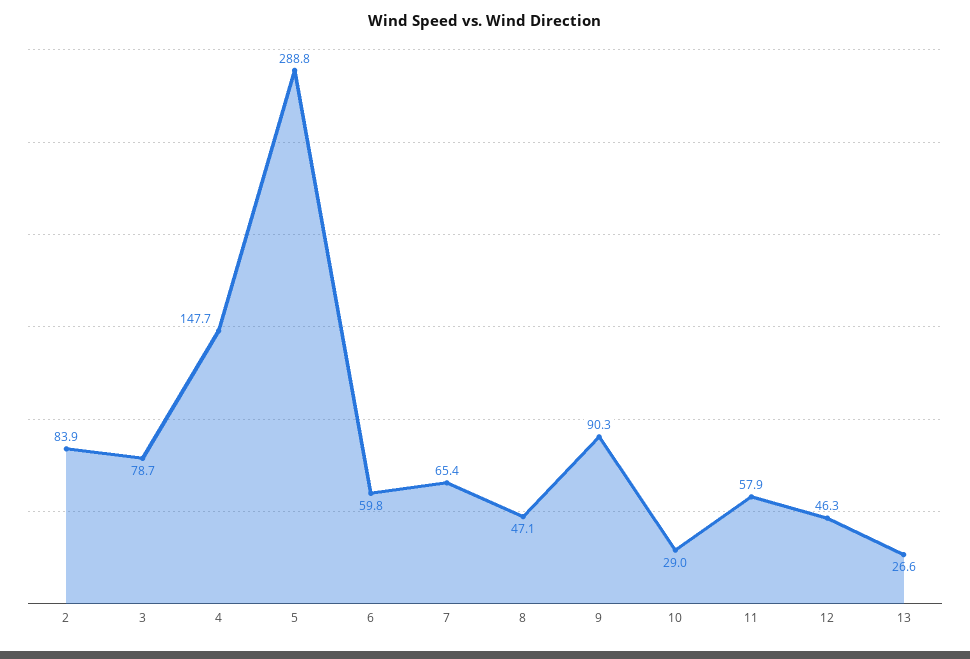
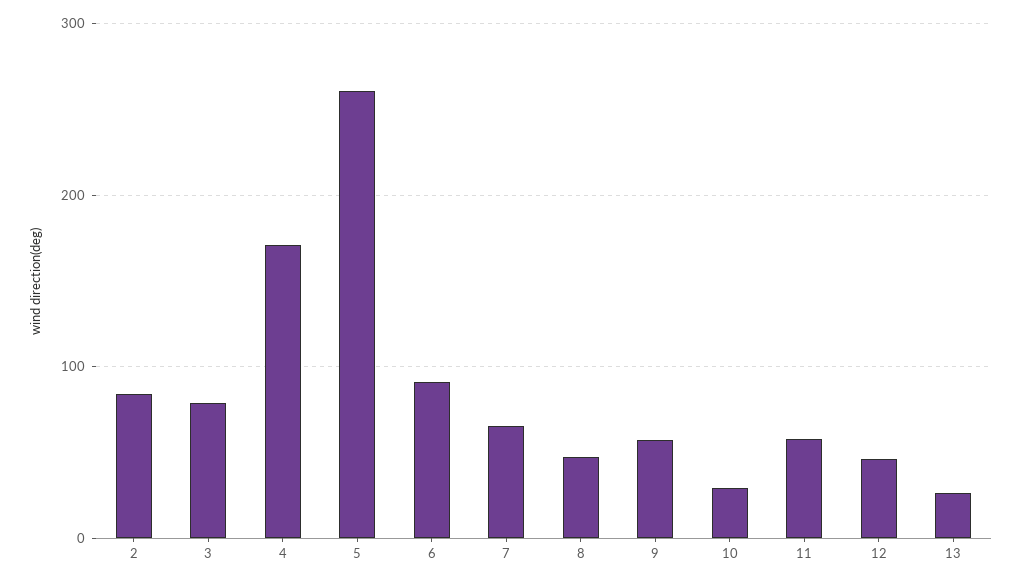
  {
    "2": 83.9,
    "3": 78.7,
-   "4": 147.7,
+   "4": 170,
-   "5": 288.8,
+   "5": 260,
-   "6": 59.8,
+   "6": 90,
    "7": 65.4,
    "8": 47.1,
-   "9": 90.3,
+   "9": 60,
    "10": 29,
    "11": 57.9,
    "12": 46.3,
    "13": 26.6
  }

